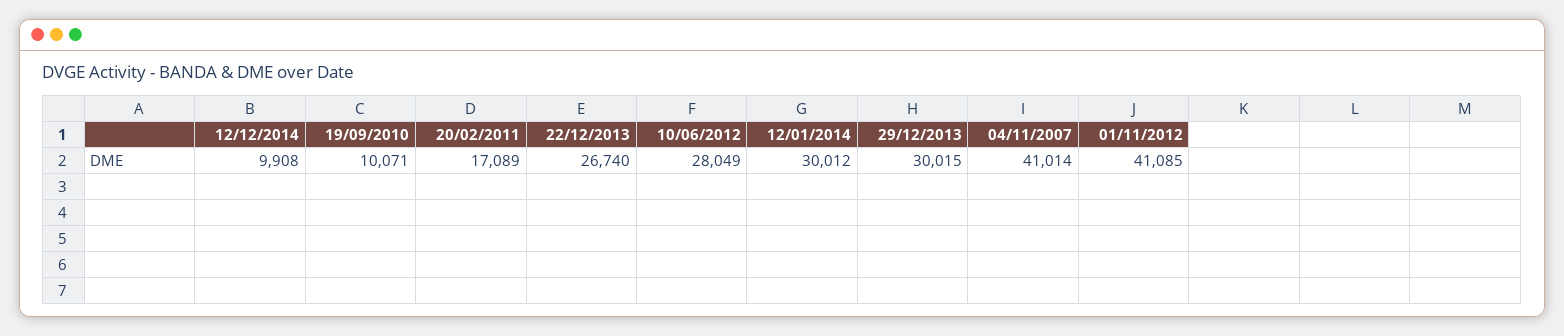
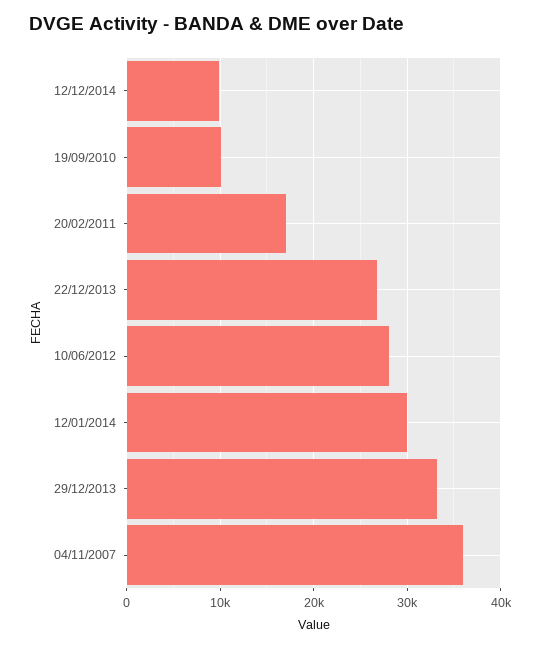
  {
    "12/12/2014": 9908,
    "19/09/2010": 10071,
    "20/02/2011": 17089,
    "22/12/2013": 26740,
    "10/06/2012": 28049,
    "12/01/2014": 30012,
-   "29/12/2013": 30015,
+   "29/12/2013": 33000,
-   "04/11/2007": 41014,
+   "04/11/2007": 36000
-   "01/11/2012": 41085
  }

